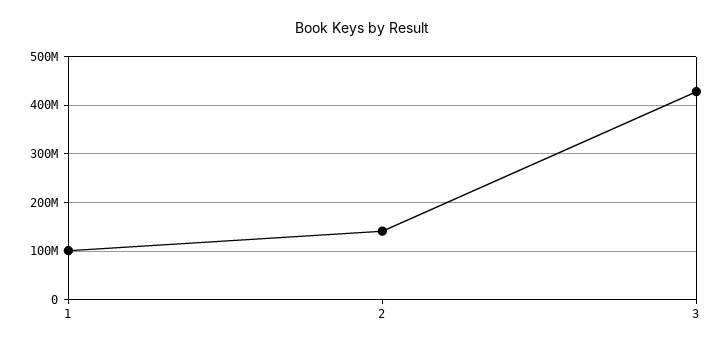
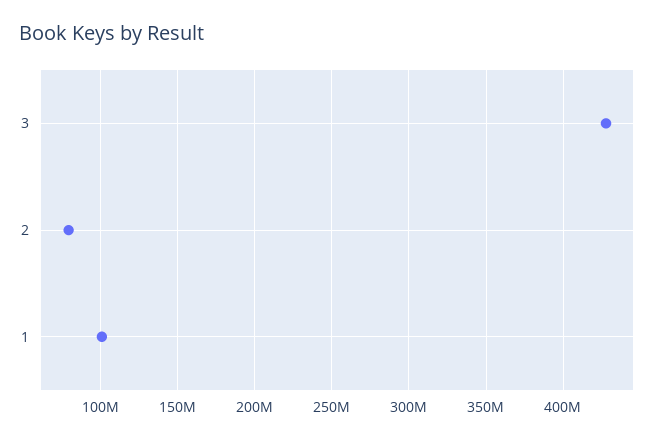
  {
    "1": 100000000,
-   "2": 140000000,
+   "2": 80000000,
    "3": 430000000
  }

